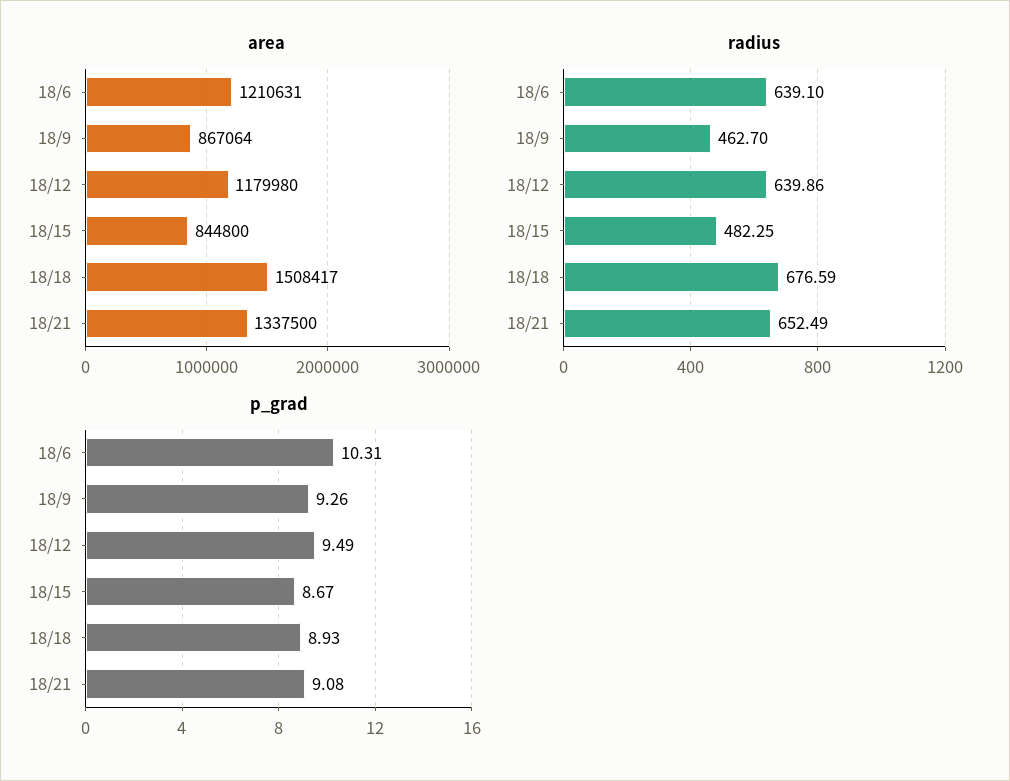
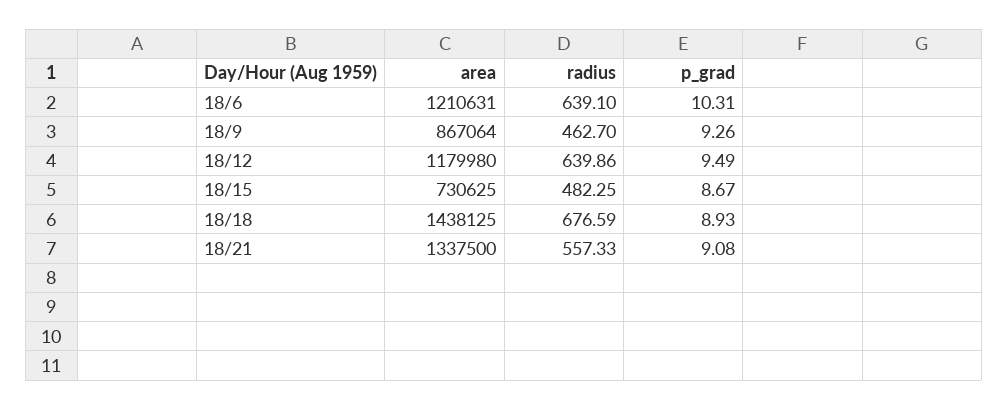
  {
    "area": {
      "18/6": 1210631,
      "18/9": 867064,
      "18/12": 1179980,
-     "18/15": 844800,
+     "18/15": 730625,
-     "18/18": 1508417,
+     "18/18": 1438125,
      "18/21": 1337500
    },
    "radius": {
      "18/6": 639.1,
      "18/9": 462.7,
      "18/12": 639.86,
      "18/15": 482.25,
      "18/18": 676.59,
-     "18/21": 652.49
+     "18/21": 557.33
    },
    "p_grad": {
      "18/6": 10.31,
      "18/9": 9.26,
      "18/12": 9.49,
      "18/15": 8.67,
      "18/18": 8.93,
      "18/21": 9.08
    }
  }

